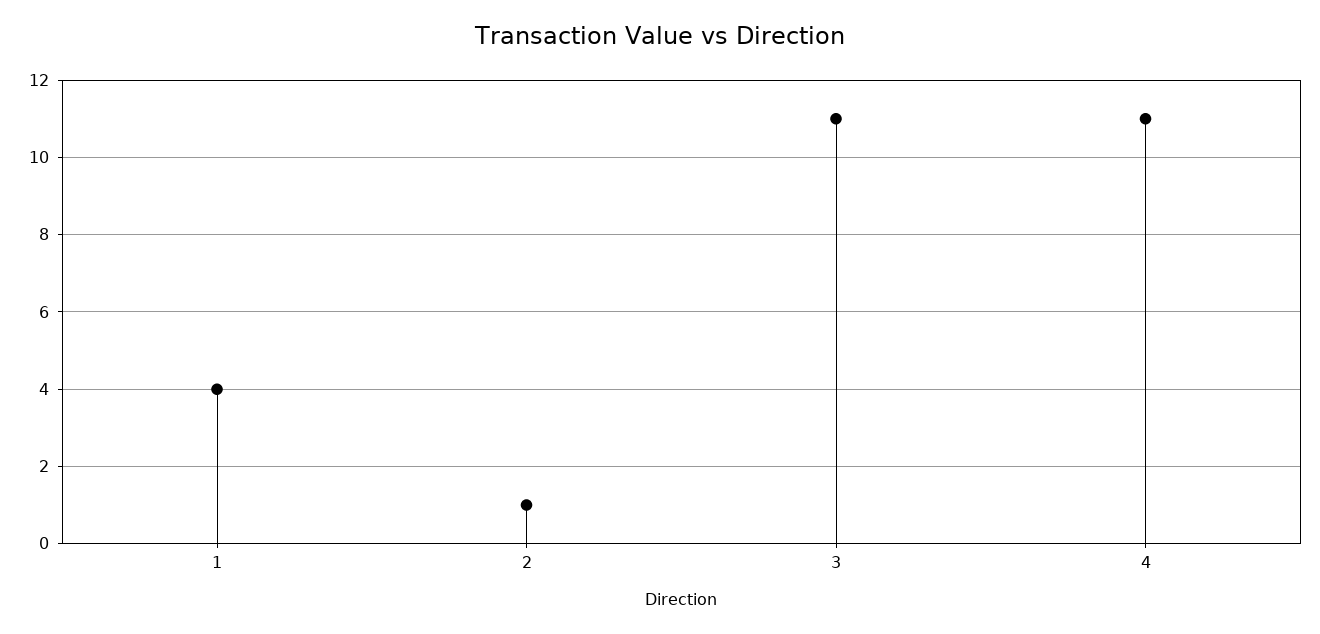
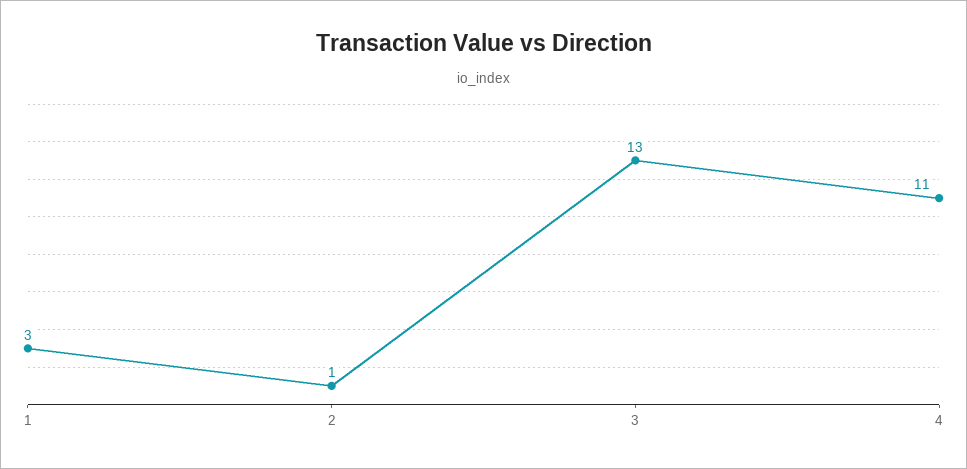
  {
-   "1": 4,
+   "1": 3,
    "2": 1,
-   "3": 11,
+   "3": 13,
    "4": 11
  }

